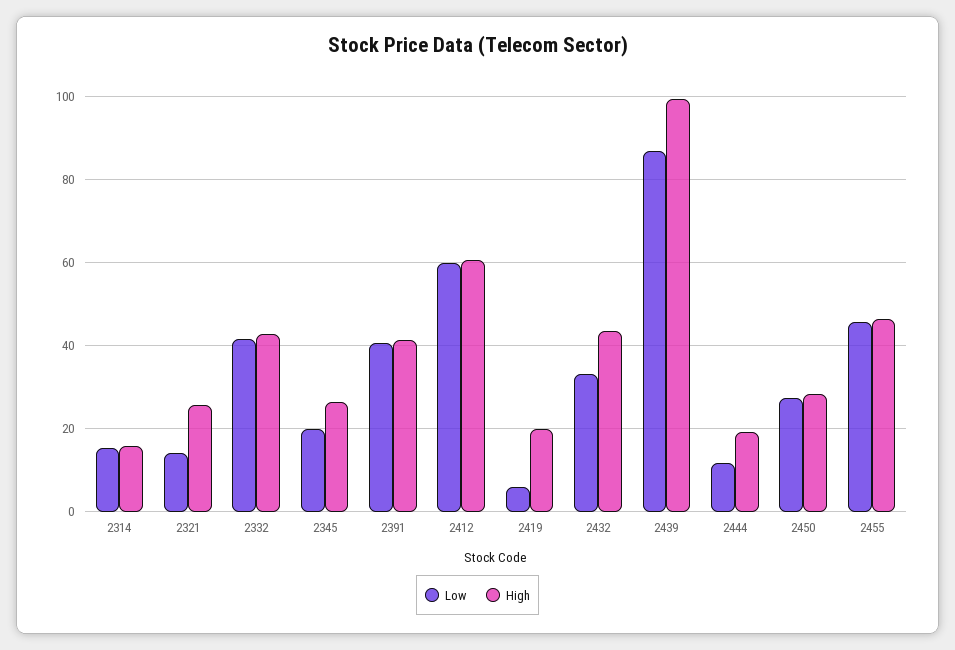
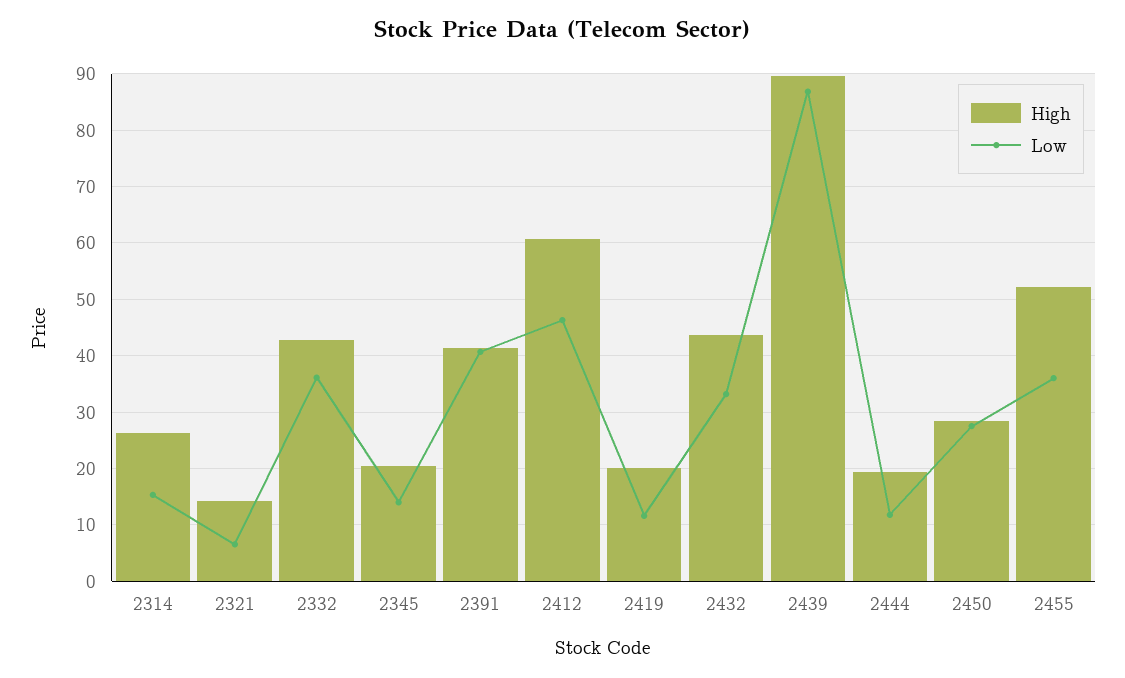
  {
    "Low": {
      "2314": 16,
-     "2321": 14,
+     "2321": 6,
-     "2332": 42,
+     "2332": 36,
-     "2345": 20,
+     "2345": 14,
      "2391": 40,
-     "2412": 60,
+     "2412": 46,
-     "2419": 6,
+     "2419": 12,
      "2432": 34,
      "2439": 86,
      "2444": 12,
      "2450": 28,
-     "2455": 46
+     "2455": 36
    },
    "High": {
-     "2314": 16,
+     "2314": 26,
-     "2321": 26,
+     "2321": 14,
      "2332": 42,
-     "2345": 26,
+     "2345": 20,
      "2391": 42,
      "2412": 60,
      "2419": 20,
      "2432": 44,
-     "2439": 100,
+     "2439": 90,
      "2444": 20,
      "2450": 28,
-     "2455": 46
+     "2455": 52
    }
  }

